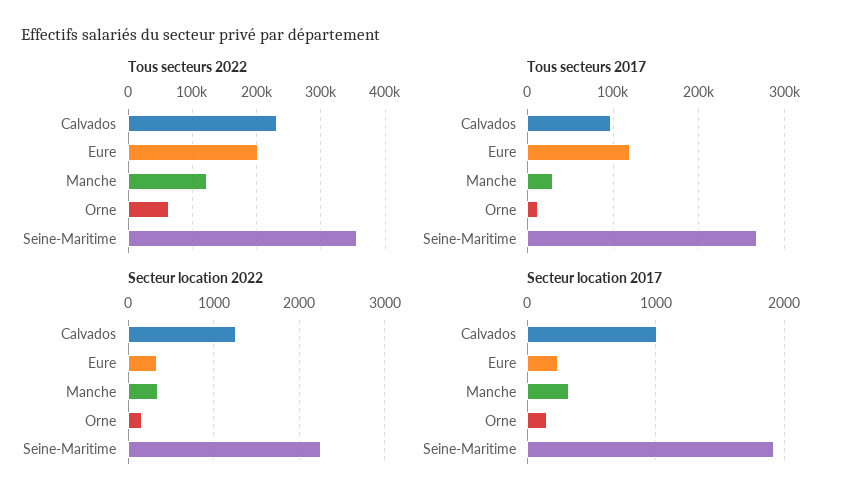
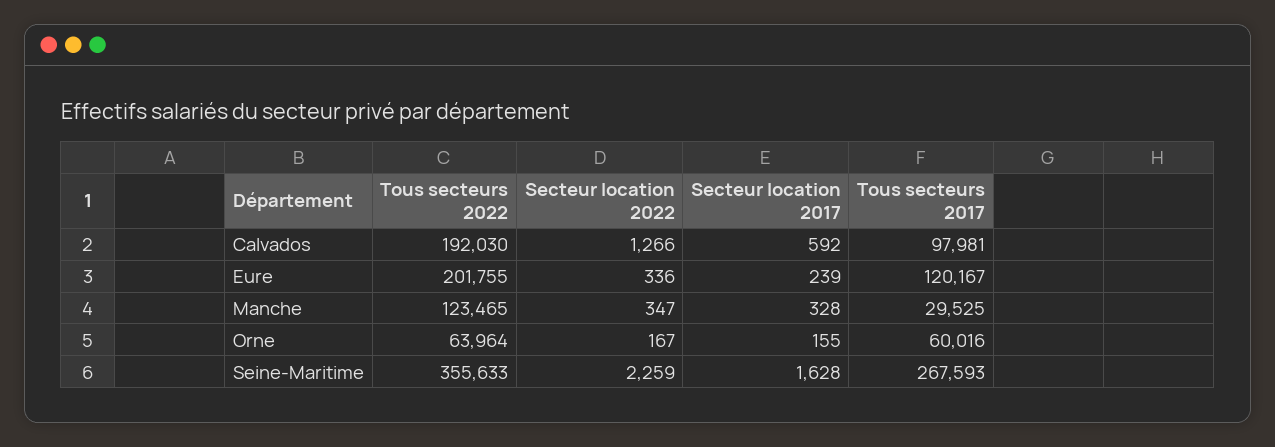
  {
    "Tous secteurs 2022": {
-     "Calvados": 230000,
+     "Calvados": 192030,
      "Eure": 201755,
      "Manche": 123465,
      "Orne": 63964,
      "Seine-Maritime": 355633
    },
    "Tous secteurs 2017": {
      "Calvados": 97981,
      "Eure": 120167,
      "Manche": 29525,
-     "Orne": 10000,
+     "Orne": 60016,
      "Seine-Maritime": 267593
    },
    "Secteur location 2022": {
      "Calvados": 1266,
      "Eure": 336,
      "Manche": 347,
      "Orne": 167,
      "Seine-Maritime": 2259
    },
    "Secteur location 2017": {
-     "Calvados": 1000,
+     "Calvados": 592,
      "Eure": 239,
      "Manche": 328,
      "Orne": 155,
-     "Seine-Maritime": 1900
+     "Seine-Maritime": 1628
    }
  }

